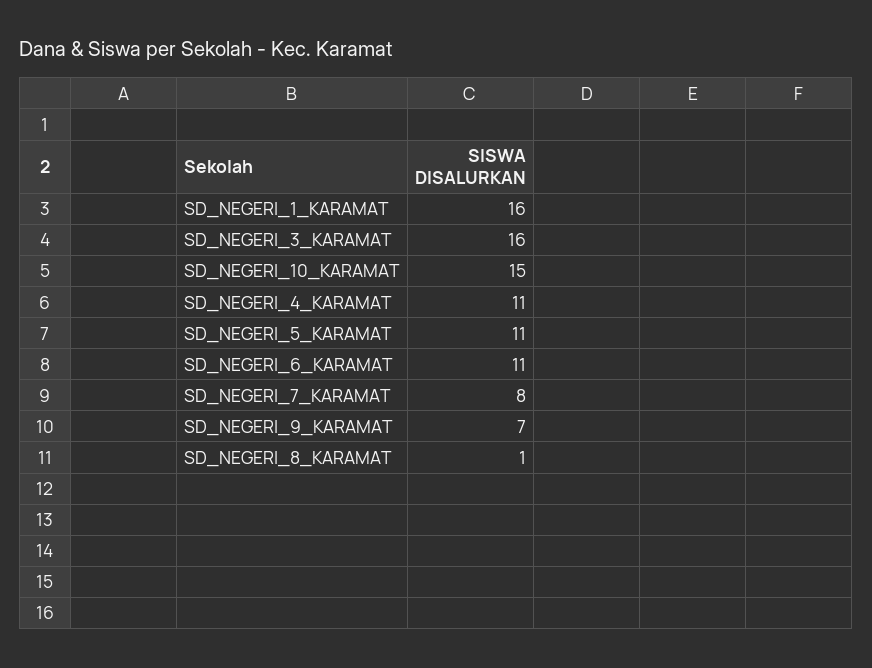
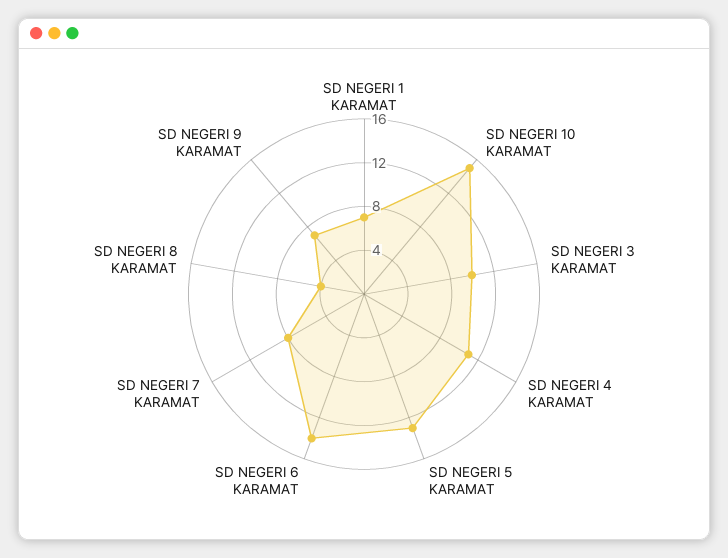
  {
-   "SD_NEGERI_1_KARAMAT": 16,
+   "SD_NEGERI_1_KARAMAT": 7,
-   "SD_NEGERI_3_KARAMAT": 16,
+   "SD_NEGERI_3_KARAMAT": 10,
    "SD_NEGERI_10_KARAMAT": 15,
    "SD_NEGERI_4_KARAMAT": 11,
-   "SD_NEGERI_5_KARAMAT": 11,
+   "SD_NEGERI_5_KARAMAT": 13,
-   "SD_NEGERI_6_KARAMAT": 11,
+   "SD_NEGERI_6_KARAMAT": 14,
    "SD_NEGERI_7_KARAMAT": 8,
    "SD_NEGERI_9_KARAMAT": 7,
-   "SD_NEGERI_8_KARAMAT": 1
+   "SD_NEGERI_8_KARAMAT": 4
  }

